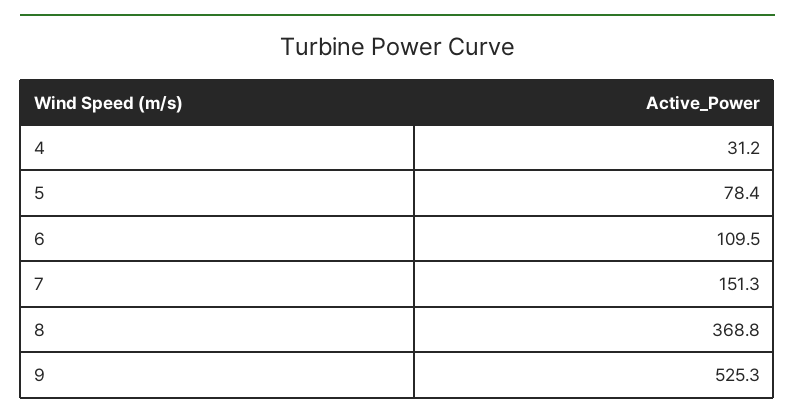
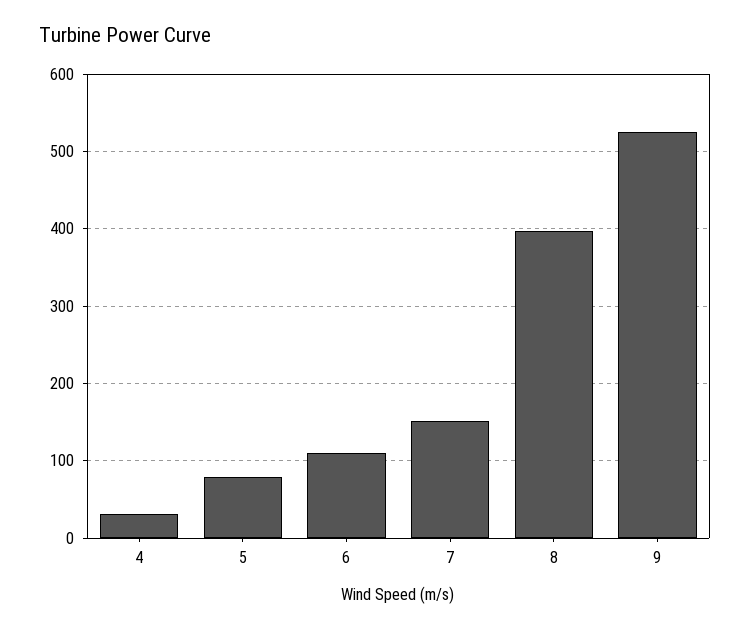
  {
    "4": 31.2,
    "5": 78.4,
    "6": 109.5,
    "7": 151.3,
-   "8": 368.8,
+   "8": 400,
    "9": 525.3
  }

